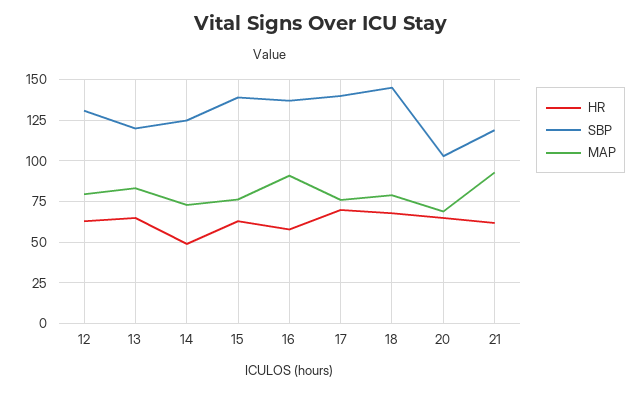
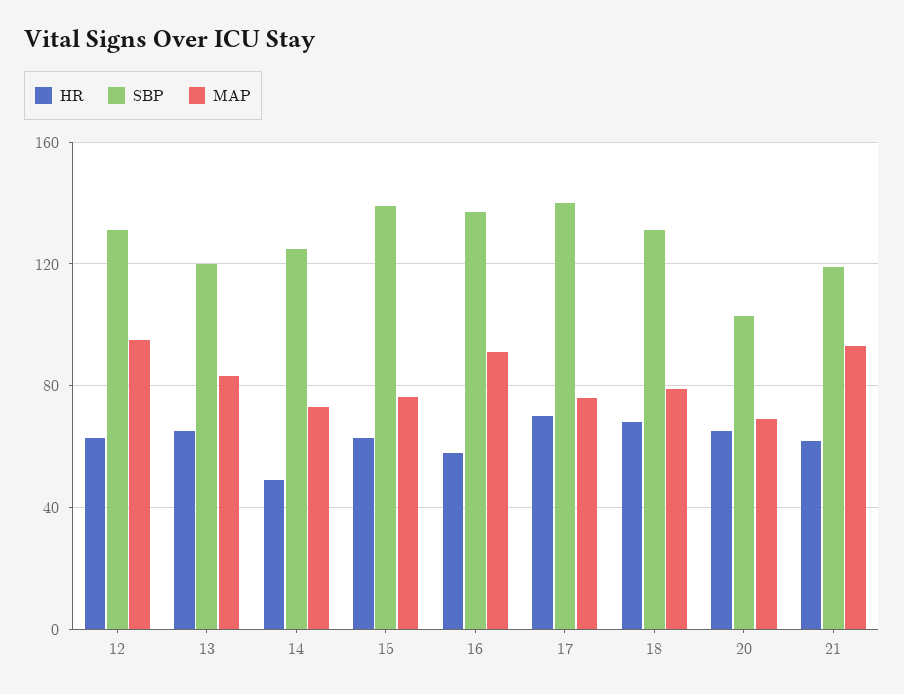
  {
    "HR": {
      "12": 65,
      "13": 65,
      "14": 50,
      "15": 65,
      "16": 60,
      "17": 70,
      "18": 70,
      "20": 65,
      "21": 60
    },
    "SBP": {
      "12": 130,
      "13": 120,
      "14": 125,
      "15": 140,
      "16": 135,
      "17": 140,
-     "18": 145,
+     "18": 130,
      "20": 105,
      "21": 120
    },
    "MAP": {
-     "12": 80,
+     "12": 95,
      "13": 85,
      "14": 75,
      "15": 75,
      "16": 90,
      "17": 75,
      "18": 80,
      "20": 70,
      "21": 95
    }
  }

